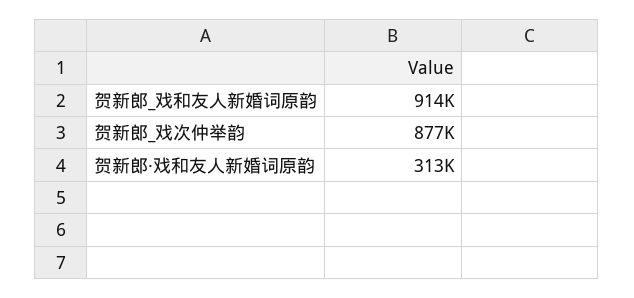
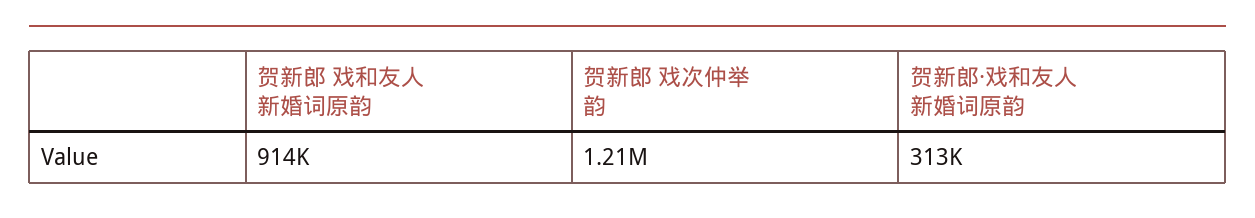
  {
    "贺新郎_戏和友人新婚词原韵": 914000,
-   "贺新郎_戏次仲举韵": 877000,
+   "贺新郎_戏次仲举韵": 1210000,
    "贺新郎·戏和友人新婚词原韵": 313000
  }

